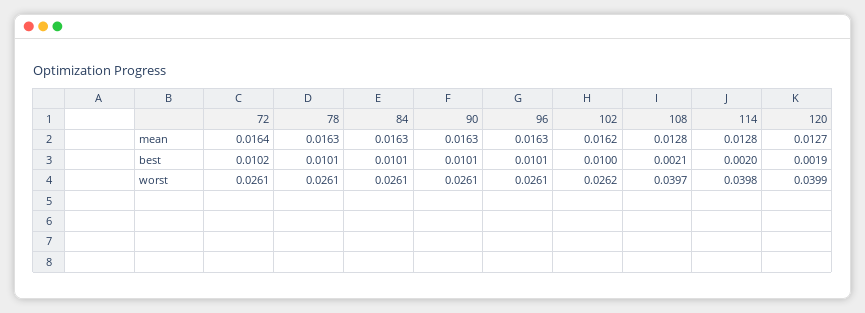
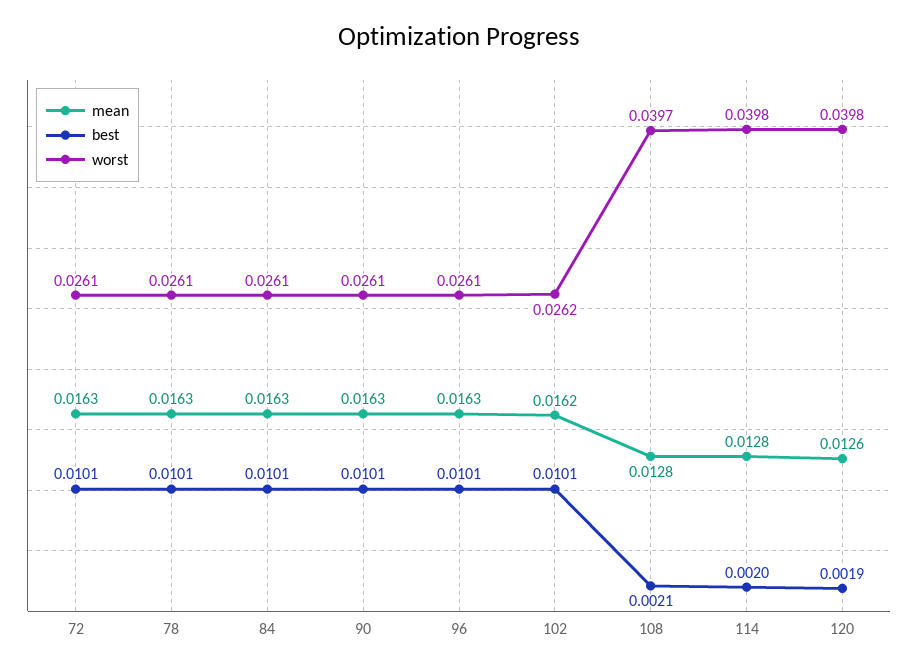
  {
    "mean": {
-     "72": 0.0164,
+     "72": 0.0163,
      "78": 0.0163,
      "84": 0.0163,
      "90": 0.0163,
      "96": 0.0163,
      "102": 0.0162,
      "108": 0.0128,
      "114": 0.0128,
-     "120": 0.0127
+     "120": 0.0126
    },
    "best": {
-     "72": 0.0102,
+     "72": 0.0101,
      "78": 0.0101,
      "84": 0.0101,
      "90": 0.0101,
      "96": 0.0101,
-     "102": 0.01,
+     "102": 0.0101,
      "108": 0.0021,
      "114": 0.002,
      "120": 0.0019
    },
    "worst": {
      "72": 0.0261,
      "78": 0.0261,
      "84": 0.0261,
      "90": 0.0261,
      "96": 0.0261,
      "102": 0.0262,
      "108": 0.0397,
      "114": 0.0398,
-     "120": 0.0399
+     "120": 0.0398
    }
  }

